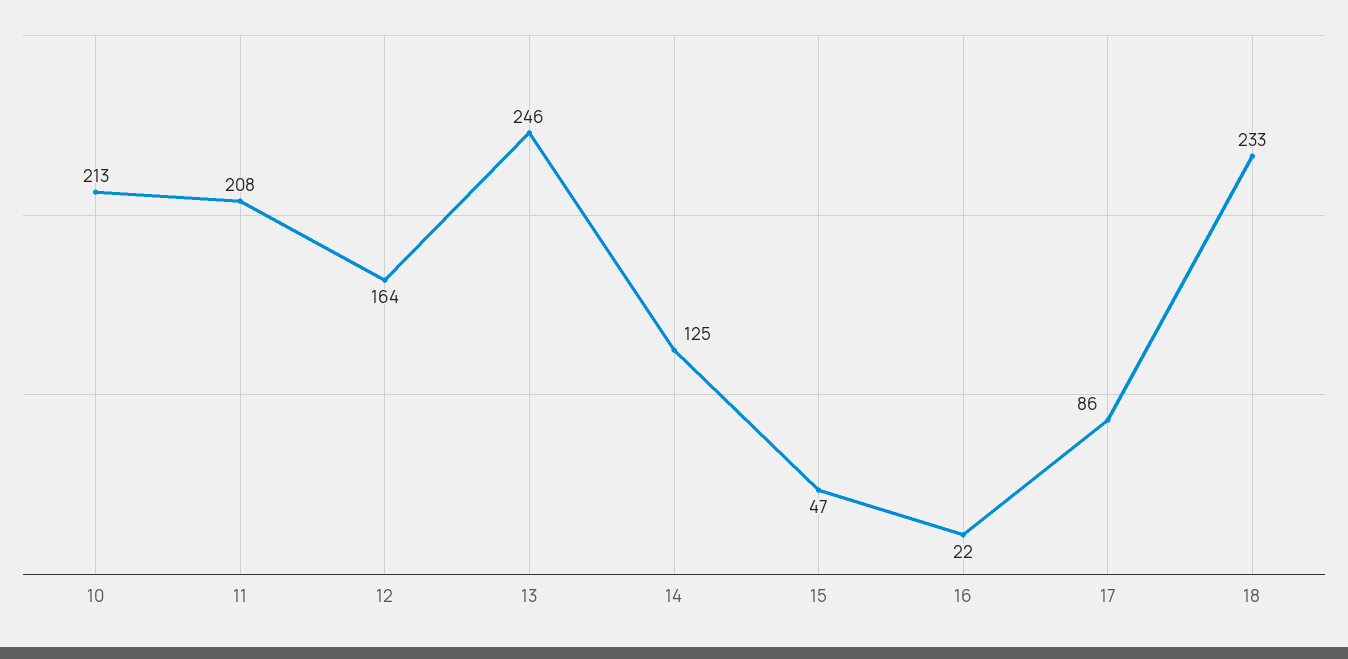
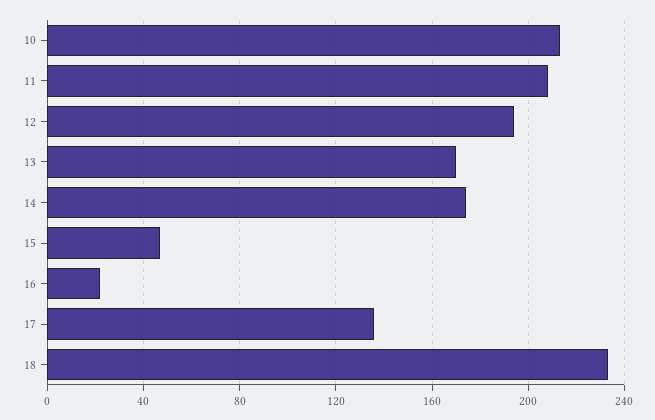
  {
    "10": 213,
    "11": 208,
-   "12": 164,
+   "12": 195,
-   "13": 246,
+   "13": 170,
-   "14": 125,
+   "14": 175,
    "15": 47,
    "16": 22,
-   "17": 86,
+   "17": 135,
    "18": 233
  }

